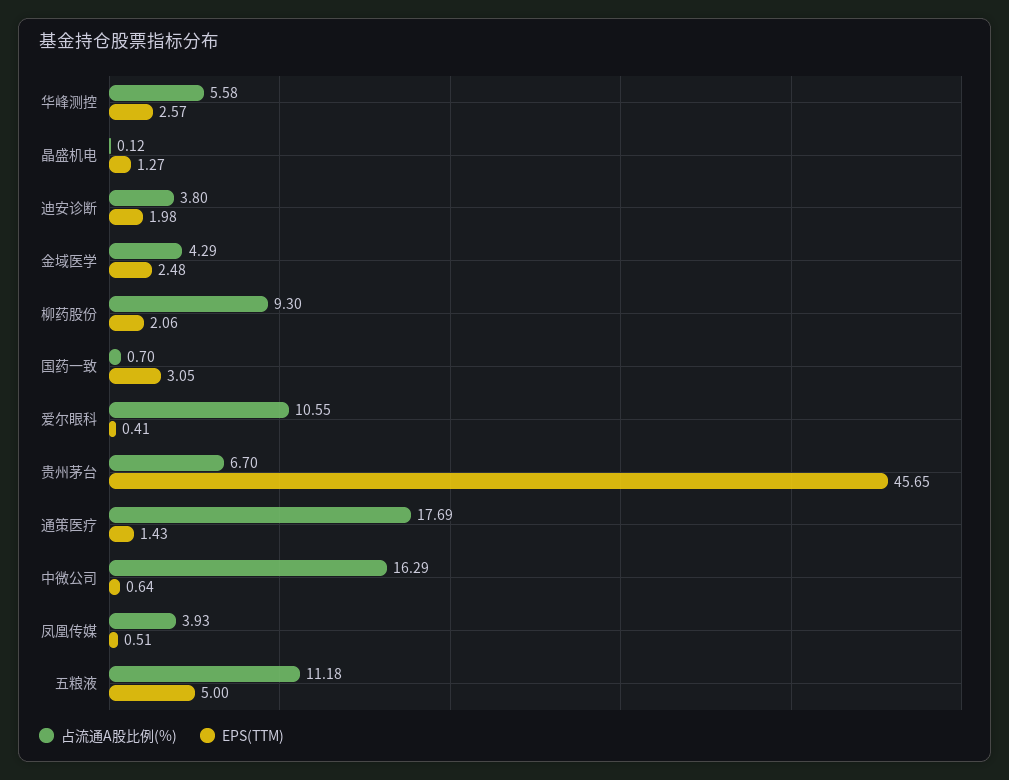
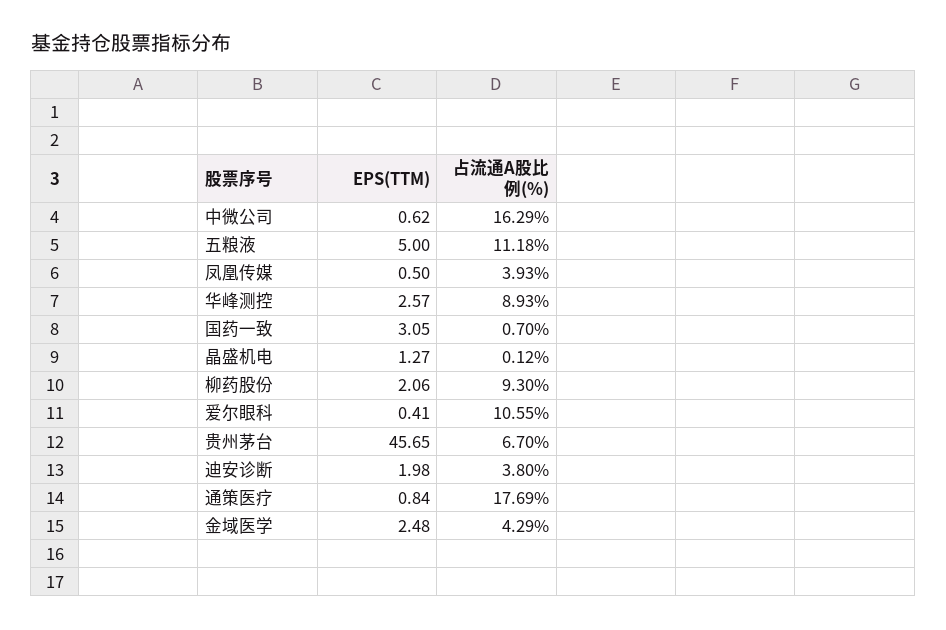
  {
    "占流通A股比例(%)": {
-     "华峰测控": 5.58,
+     "华峰测控": 8.93,
      "晶盛机电": 0.12,
      "迪安诊断": 3.8,
      "金域医学": 4.29,
      "柳药股份": 9.3,
      "国药一致": 0.7,
      "爱尔眼科": 10.55,
      "贵州茅台": 6.7,
      "通策医疗": 17.69,
      "中微公司": 16.29,
      "凤凰传媒": 3.93,
      "五粮液": 11.18
    },
    "EPS(TTM)": {
      "华峰测控": 2.57,
      "晶盛机电": 1.27,
      "迪安诊断": 1.98,
      "金域医学": 2.48,
      "柳药股份": 2.06,
      "国药一致": 3.05,
      "爱尔眼科": 0.41,
      "贵州茅台": 45.65,
-     "通策医疗": 1.43,
+     "通策医疗": 0.84,
-     "中微公司": 0.64,
+     "中微公司": 0.62,
-     "凤凰传媒": 0.51,
+     "凤凰传媒": 0.5,
      "五粮液": 5
    }
  }

